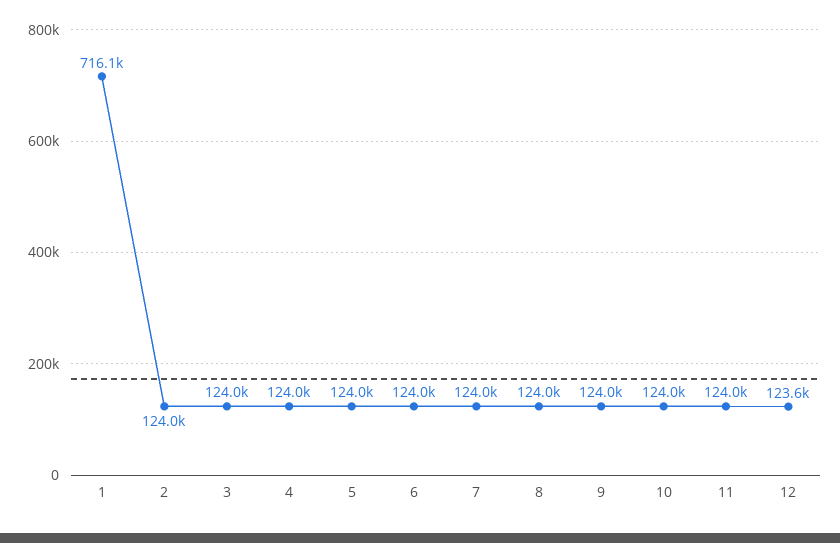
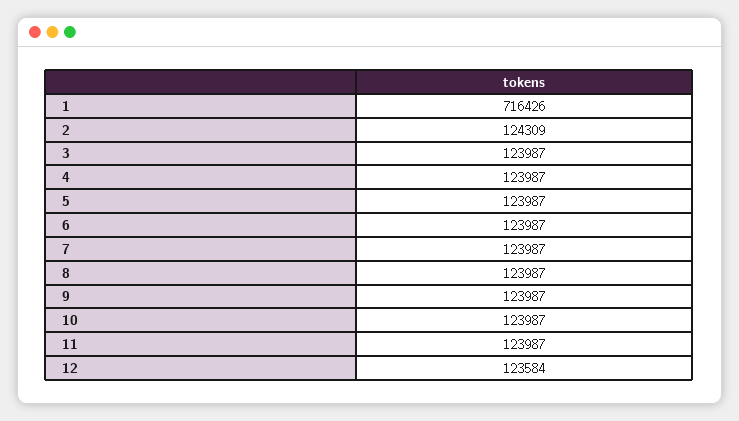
  {
-   "1": 716100,
+   "1": 716426,
-   "2": 124000,
+   "2": 124309,
    "3": 123987,
    "4": 123987,
    "5": 123987,
    "6": 123987,
    "7": 123987,
    "8": 123987,
    "9": 123987,
    "10": 123987,
    "11": 123987,
    "12": 123584
  }

